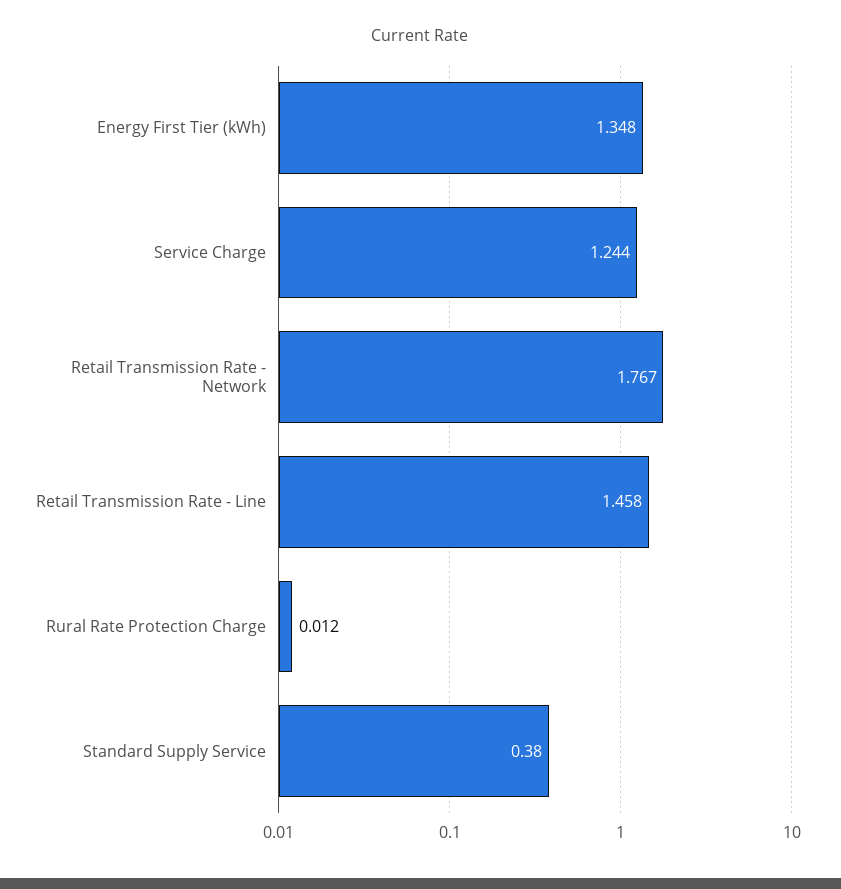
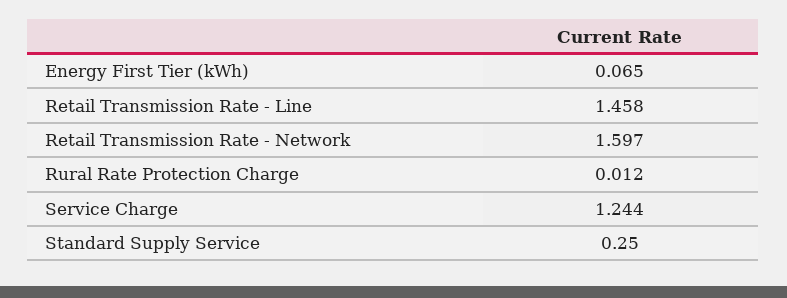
  {
-   "Energy First Tier (kWh)": 1.348,
+   "Energy First Tier (kWh)": 0.065,
    "Service Charge": 1.244,
-   "Retail Transmission Rate - Network": 1.767,
+   "Retail Transmission Rate - Network": 1.597,
    "Retail Transmission Rate - Line": 1.458,
    "Rural Rate Protection Charge": 0.012,
-   "Standard Supply Service": 0.38
+   "Standard Supply Service": 0.25
  }

